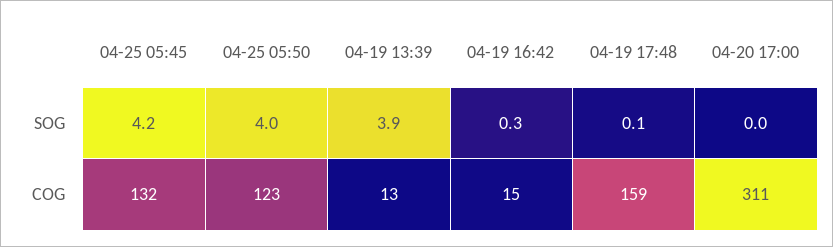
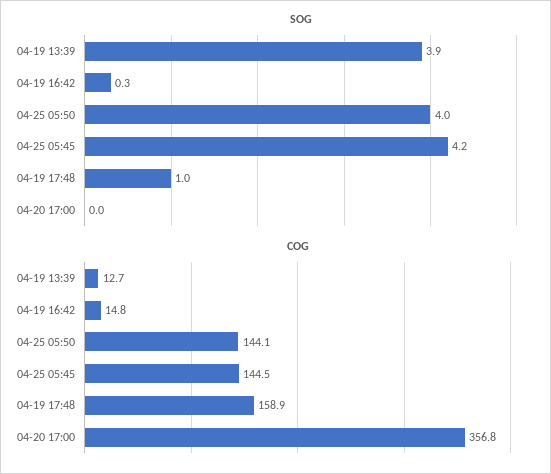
  {
    "SOG": {
      "04-25 05:45": 4.2,
      "04-25 05:50": 4,
      "04-19 13:39": 3.9,
      "04-19 16:42": 0.3,
-     "04-19 17:48": 0.1,
+     "04-19 17:48": 1,
      "04-20 17:00": 0
    },
    "COG": {
-     "04-25 05:45": 132,
+     "04-25 05:45": 144.5,
-     "04-25 05:50": 123,
+     "04-25 05:50": 144.1,
      "04-19 13:39": 12.7,
      "04-19 16:42": 14.8,
      "04-19 17:48": 158.9,
-     "04-20 17:00": 311
+     "04-20 17:00": 356.8
    }
  }

